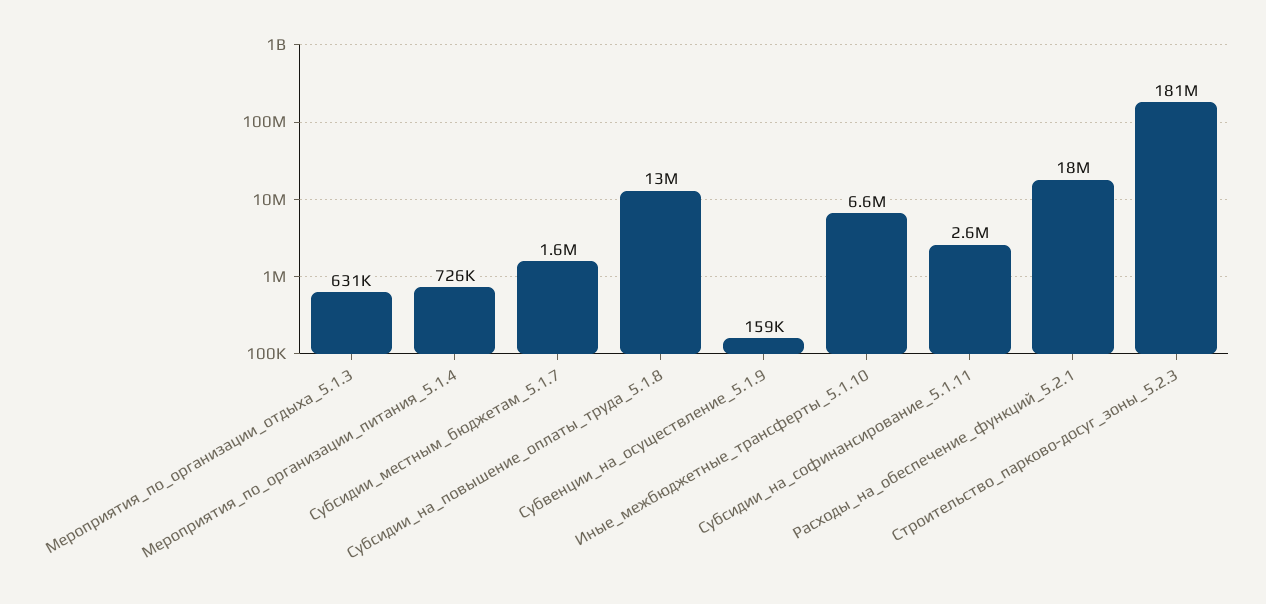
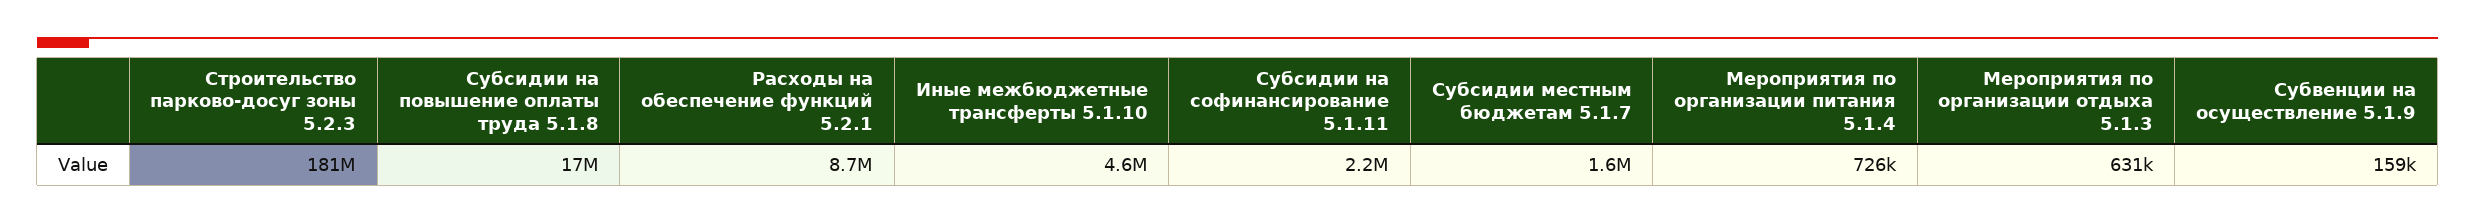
  {
    "Мероприятия_по_организации_отдыха_5.1.3": 631000,
    "Мероприятия_по_организации_питания_5.1.4": 726000,
    "Субсидии_местным_бюджетам_5.1.7": 1600000,
-   "Субсидии_на_повышение_оплаты_труда_5.1.8": 13000000,
+   "Субсидии_на_повышение_оплаты_труда_5.1.8": 17000000,
    "Субвенции_на_осуществление_5.1.9": 159000,
-   "Иные_межбюджетные_трансферты_5.1.10": 6600000,
+   "Иные_межбюджетные_трансферты_5.1.10": 4600000,
-   "Субсидии_на_софинансирование_5.1.11": 2600000,
+   "Субсидии_на_софинансирование_5.1.11": 2200000,
-   "Расходы_на_обеспечение_функций_5.2.1": 18000000,
+   "Расходы_на_обеспечение_функций_5.2.1": 8700000,
    "Строительство_парково-досуг_зоны_5.2.3": 181000000
  }

